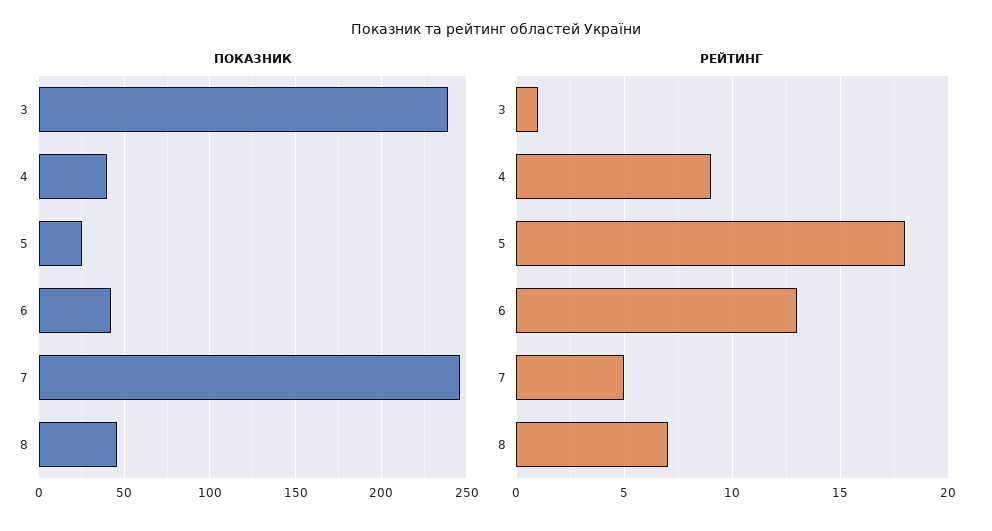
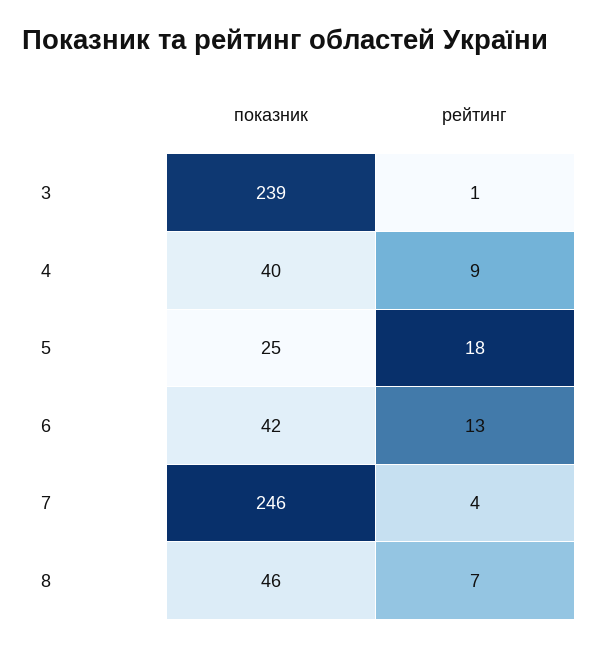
  {
    "ПОКАЗНИК": {
      "3": 239,
      "4": 40,
      "5": 25,
      "6": 42,
      "7": 246,
      "8": 46
    },
    "РЕЙТИНГ": {
      "3": 1,
      "4": 9,
      "5": 18,
      "6": 13,
-     "7": 5,
+     "7": 4,
      "8": 7
    }
  }

